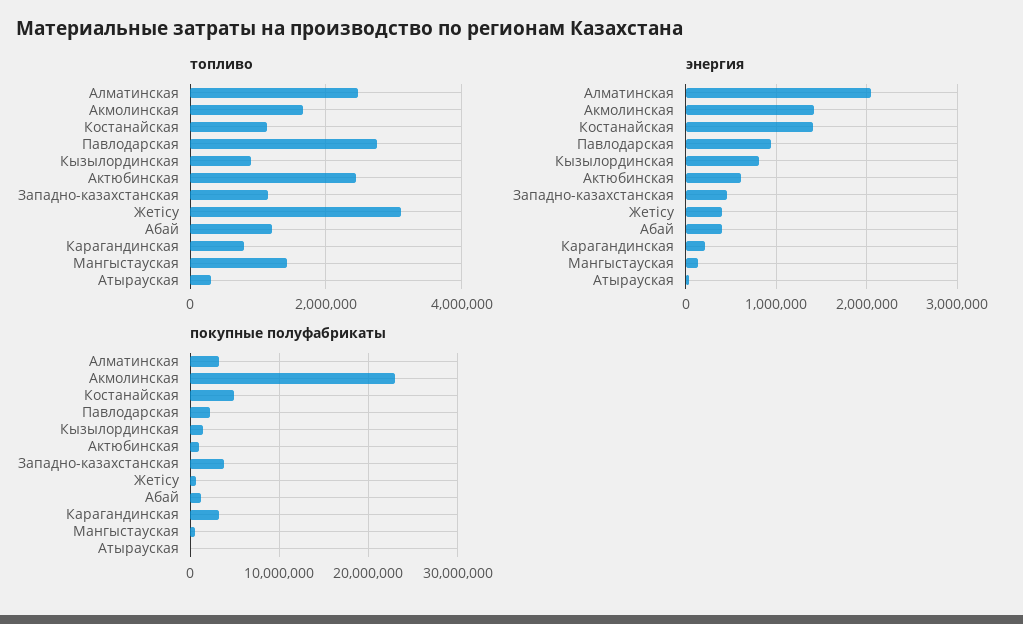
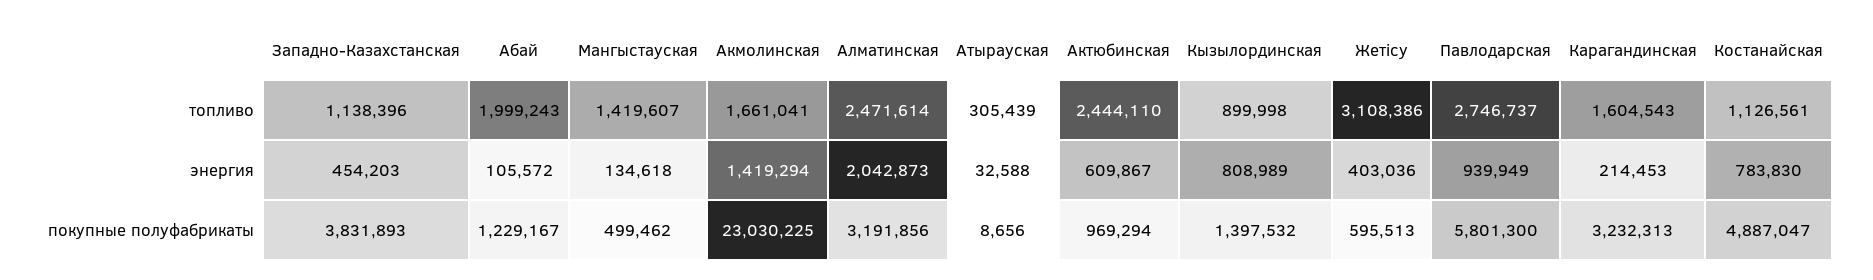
  {
    "топливо": {
      "Алматинская": 2471614,
      "Акмолинская": 1661041,
      "Костанайская": 1126561,
      "Павлодарская": 2746737,
      "Кызылординская": 899998,
      "Актюбинская": 2444110,
      "Западно-казахстанская": 1138396,
      "Жетісу": 3108386,
-     "Абай": 1200000,
+     "Абай": 1999243,
-     "Карагандинская": 800000,
+     "Карагандинская": 1604543,
      "Мангыстауская": 1419607,
      "Атырауская": 305439
    },
    "энергия": {
      "Алматинская": 2042873,
      "Акмолинская": 1419294,
-     "Костанайская": 1400000,
+     "Костанайская": 783830,
      "Павлодарская": 939949,
      "Кызылординская": 808989,
      "Актюбинская": 609867,
      "Западно-казахстанская": 454203,
      "Жетісу": 403036,
-     "Абай": 400000,
+     "Абай": 105572,
      "Карагандинская": 214453,
      "Мангыстауская": 134618,
      "Атырауская": 32588
    },
    "покупные полуфабрикаты": {
      "Алматинская": 3191856,
      "Акмолинская": 23030225,
      "Костанайская": 4887047,
-     "Павлодарская": 2000000,
+     "Павлодарская": 5801300,
      "Кызылординская": 1397532,
      "Актюбинская": 969294,
      "Западно-казахстанская": 3831893,
      "Жетісу": 595513,
      "Абай": 1229167,
      "Карагандинская": 3232313,
      "Мангыстауская": 499462,
      "Атырауская": 8656
    }
  }

